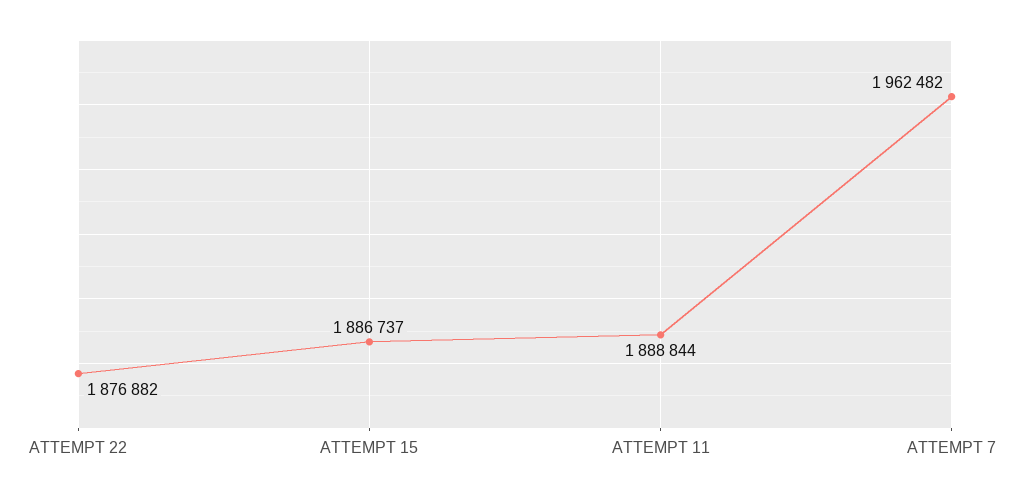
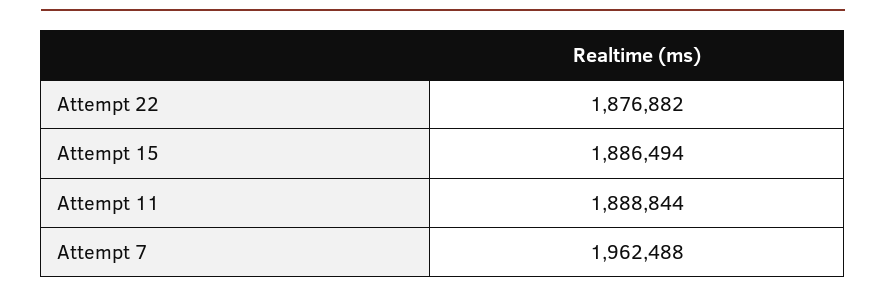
  {
    "ATTEMPT 22": 1876882,
-   "ATTEMPT 15": 1886737,
+   "ATTEMPT 15": 1886494,
    "ATTEMPT 11": 1888844,
-   "ATTEMPT 7": 1962482
+   "ATTEMPT 7": 1962488
  }

